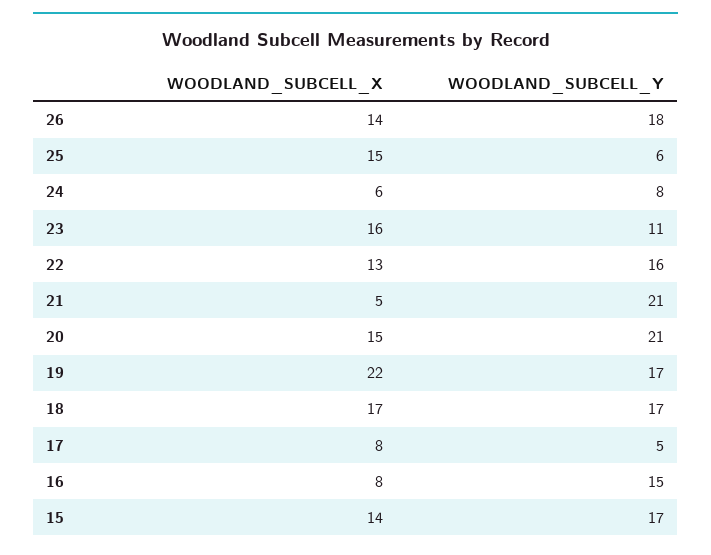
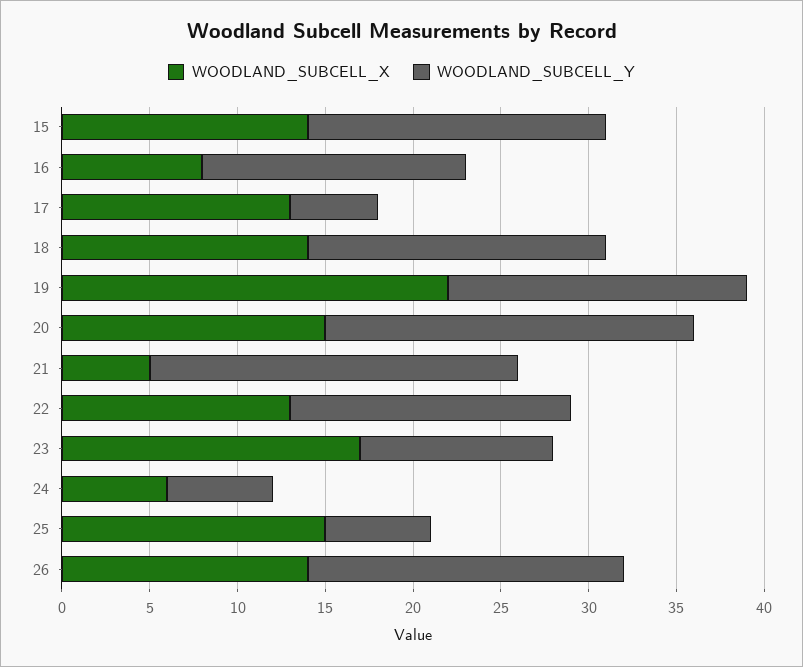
  {
    "WOODLAND_SUBCELL_X": {
      "26": 14,
      "25": 15,
      "24": 6,
-     "23": 16,
+     "23": 17,
      "22": 13,
      "21": 5,
      "20": 15,
      "19": 22,
-     "18": 17,
+     "18": 14,
-     "17": 8,
+     "17": 13,
      "16": 8,
      "15": 14
    },
    "WOODLAND_SUBCELL_Y": {
      "26": 18,
      "25": 6,
-     "24": 8,
+     "24": 6,
      "23": 11,
      "22": 16,
      "21": 21,
      "20": 21,
      "19": 17,
      "18": 17,
      "17": 5,
      "16": 15,
      "15": 17
    }
  }

